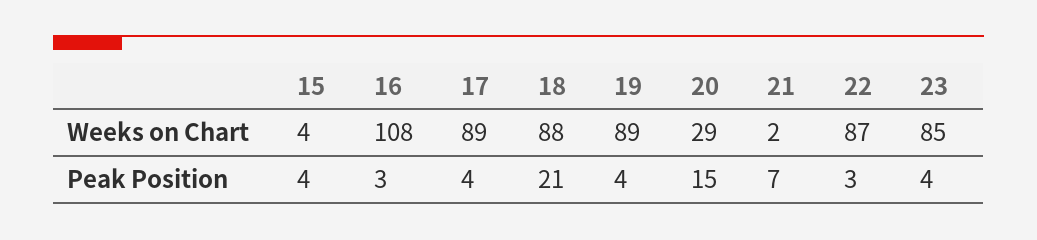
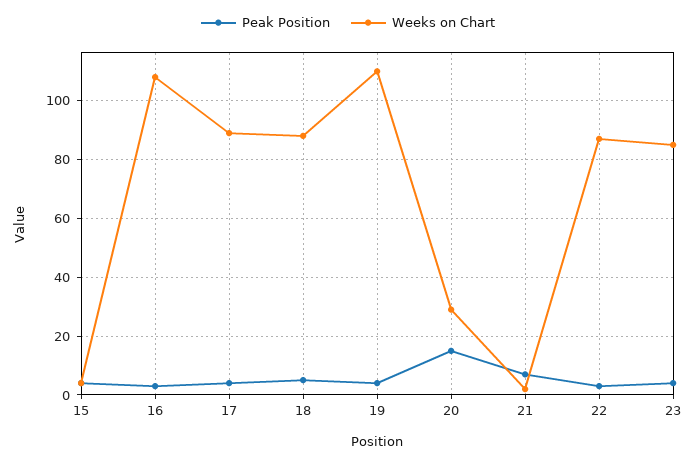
  {
    "Weeks on Chart": {
      "15": 4,
      "16": 108,
      "17": 89,
      "18": 88,
-     "19": 89,
+     "19": 110,
      "20": 29,
      "21": 2,
      "22": 87,
      "23": 85
    },
    "Peak Position": {
      "15": 4,
      "16": 3,
      "17": 4,
-     "18": 21,
+     "18": 5,
      "19": 4,
      "20": 15,
      "21": 7,
      "22": 3,
      "23": 4
    }
  }

